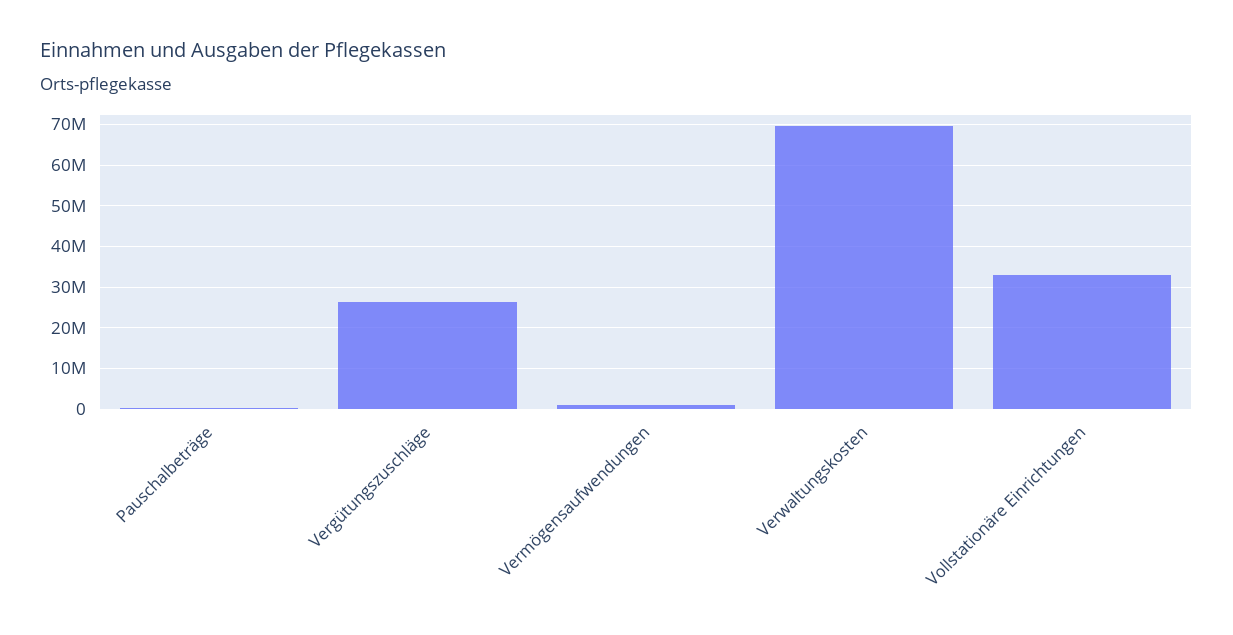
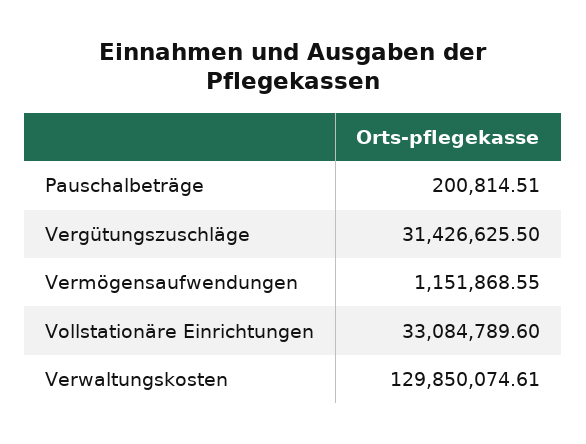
  {
    "Pauschalbeträge": 200814.51,
-   "Vergütungszuschläge": 26000000,
+   "Vergütungszuschläge": 31426625.5,
    "Vermögensaufwendungen": 1151868.55,
-   "Verwaltungskosten": 70000000,
+   "Verwaltungskosten": 129850074.61,
    "Vollstationäre Einrichtungen": 33084789.6
  }

